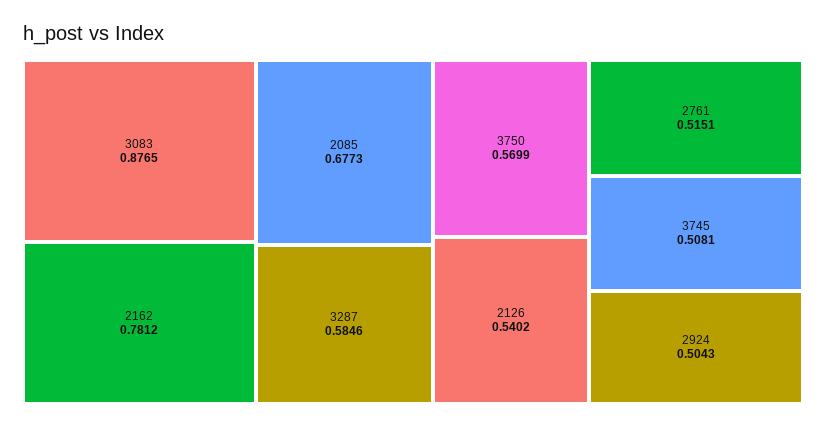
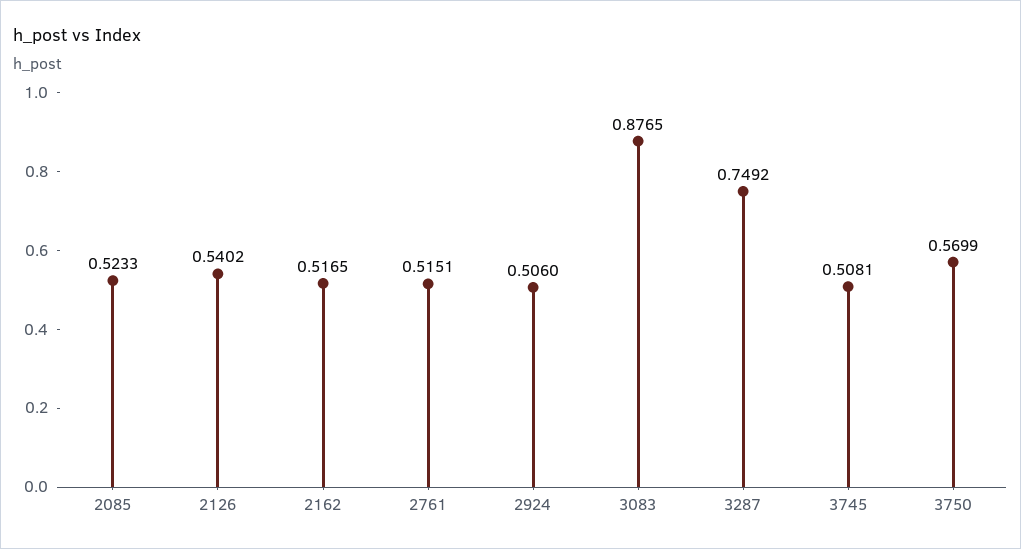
  {
    "3083": 0.8765,
-   "2162": 0.7812,
+   "2162": 0.5165,
-   "2085": 0.6773,
+   "2085": 0.5233,
-   "3287": 0.5846,
+   "3287": 0.7492,
    "3750": 0.5699,
    "2126": 0.5402,
    "2761": 0.5151,
    "3745": 0.5081,
-   "2924": 0.5043
+   "2924": 0.506
  }

